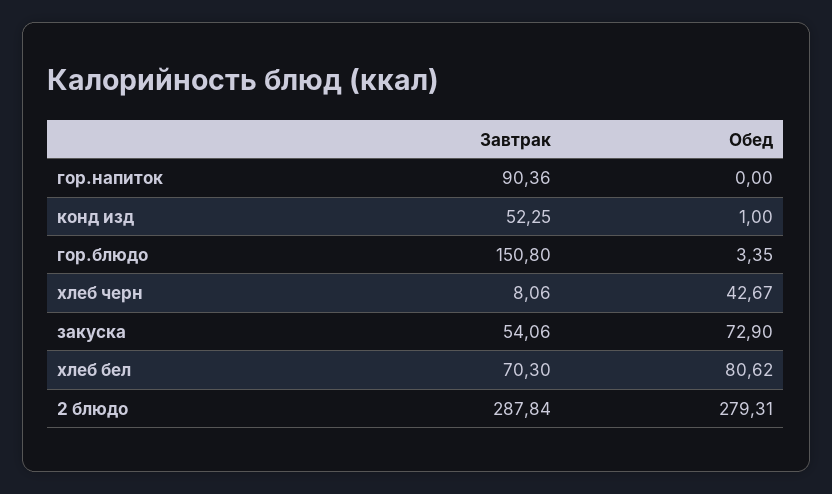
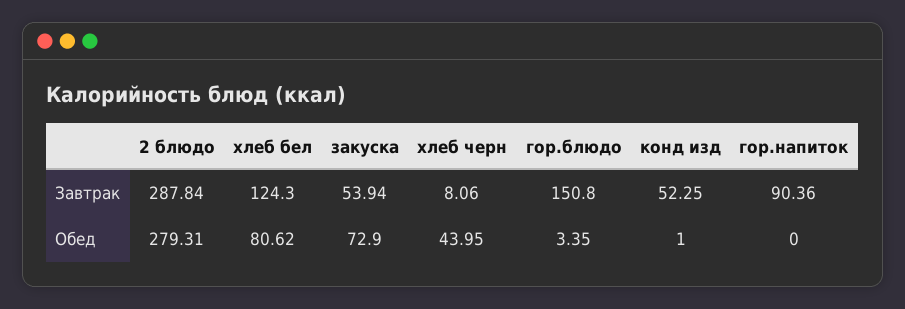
  {
    "Завтрак": {
      "гор.напиток": 90.36,
      "конд изд": 52.25,
      "гор.блюдо": 150.8,
      "хлеб черн": 8.06,
-     "закуска": 54.06,
+     "закуска": 53.94,
-     "хлеб бел": 70.3,
+     "хлеб бел": 124.3,
      "2 блюдо": 287.84
    },
    "Обед": {
      "гор.напиток": 0,
      "конд изд": 1,
      "гор.блюдо": 3.35,
-     "хлеб черн": 42.67,
+     "хлеб черн": 43.95,
      "закуска": 72.9,
      "хлеб бел": 80.62,
      "2 блюдо": 279.31
    }
  }

